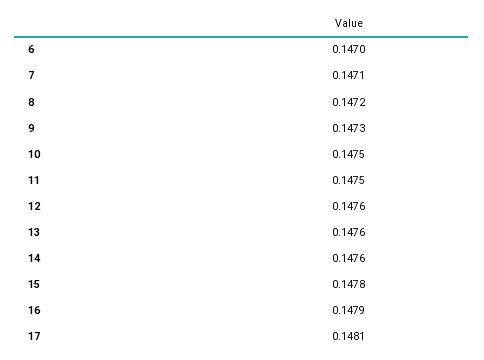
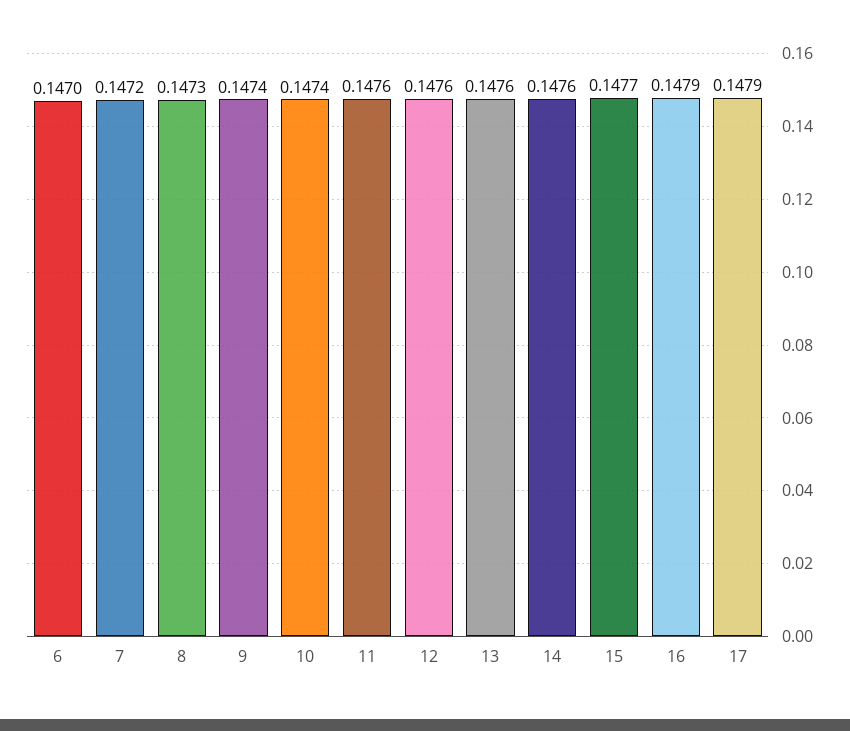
  {
    "6": 0.147,
-   "7": 0.1471,
+   "7": 0.1472,
-   "8": 0.1472,
+   "8": 0.1473,
-   "9": 0.1473,
+   "9": 0.1474,
-   "10": 0.1475,
+   "10": 0.1474,
-   "11": 0.1475,
+   "11": 0.1476,
    "12": 0.1476,
    "13": 0.1476,
    "14": 0.1476,
-   "15": 0.1478,
+   "15": 0.1477,
    "16": 0.1479,
-   "17": 0.1481
+   "17": 0.1479
  }

